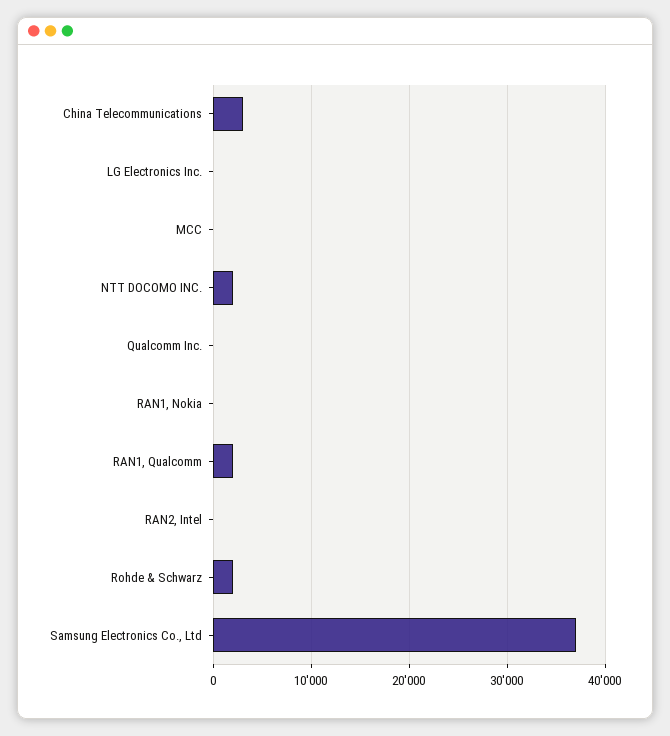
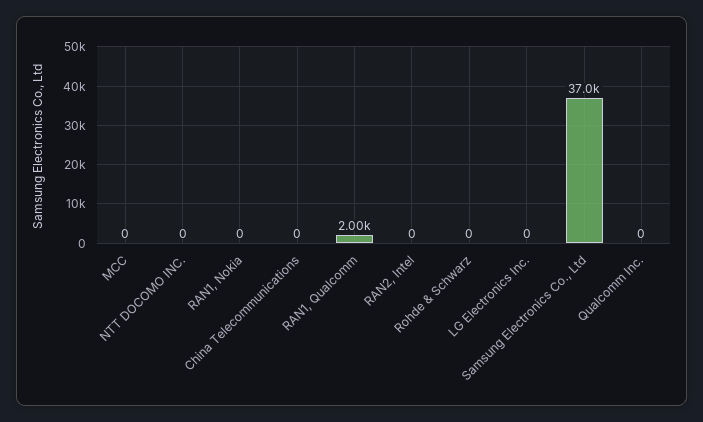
  {
-   "China Telecommunications": 3000,
+   "China Telecommunications": 0,
    "LG Electronics Inc.": 0,
    "MCC": 0,
-   "NTT DOCOMO INC.": 2000,
+   "NTT DOCOMO INC.": 0,
    "Qualcomm Inc.": 0,
    "RAN1, Nokia": 0,
    "RAN1, Qualcomm": 2000,
    "RAN2, Intel": 0,
-   "Rohde & Schwarz": 2000,
+   "Rohde & Schwarz": 0,
    "Samsung Electronics Co., Ltd": 37000
  }

